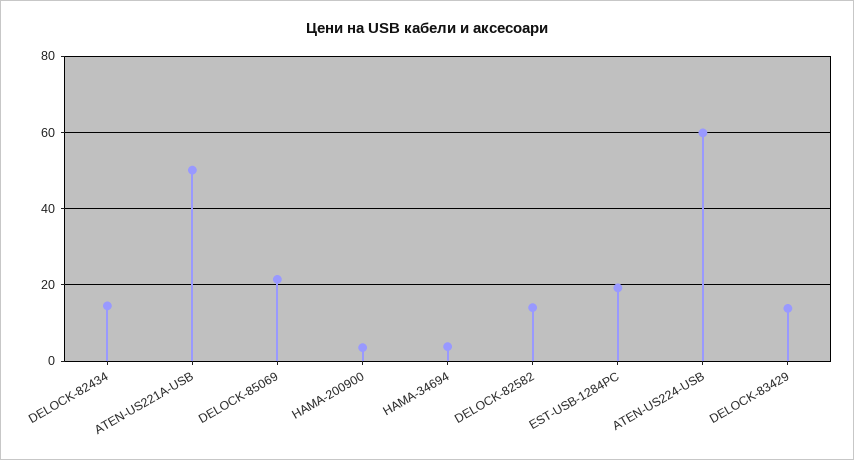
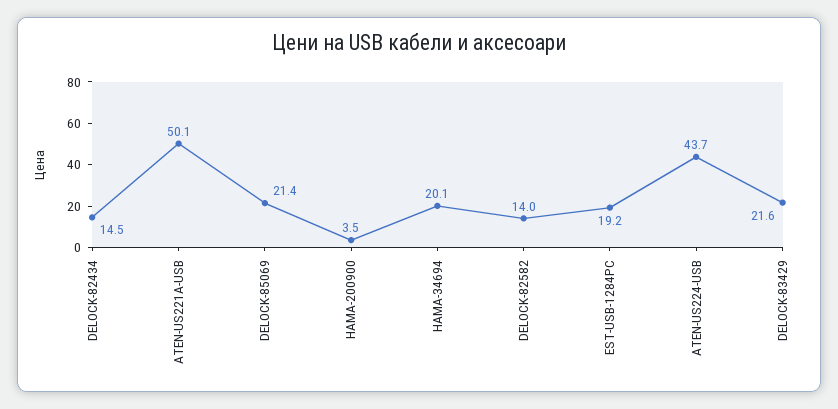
  {
    "DELOCK-82434": 14.5,
    "ATEN-US221A-USB": 50.1,
    "DELOCK-85069": 21.4,
    "HAMA-200900": 3.5,
-   "HAMA-34694": 4,
+   "HAMA-34694": 20.1,
    "DELOCK-82582": 14,
    "EST-USB-1284PC": 19.2,
-   "ATEN-US224-USB": 60,
+   "ATEN-US224-USB": 43.7,
-   "DELOCK-83429": 14
+   "DELOCK-83429": 21.6
  }

